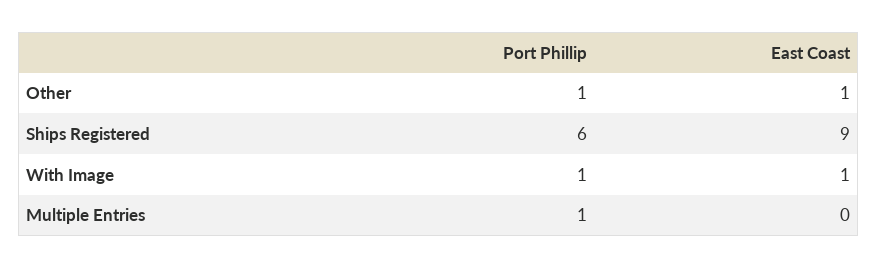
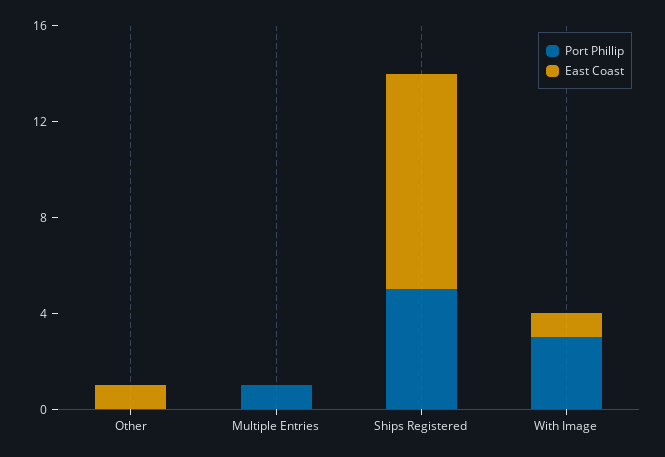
  {
    "Port Phillip": {
-     "Other": 1,
+     "Other": 0,
-     "Ships Registered": 6,
+     "Ships Registered": 5,
-     "With Image": 1,
+     "With Image": 3,
      "Multiple Entries": 1
    },
    "East Coast": {
      "Other": 1,
      "Ships Registered": 9,
      "With Image": 1,
      "Multiple Entries": 0
    }
  }

